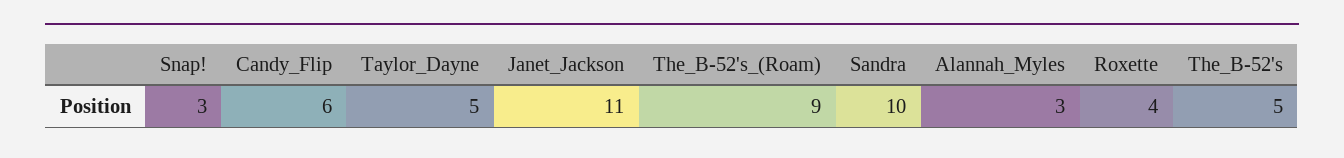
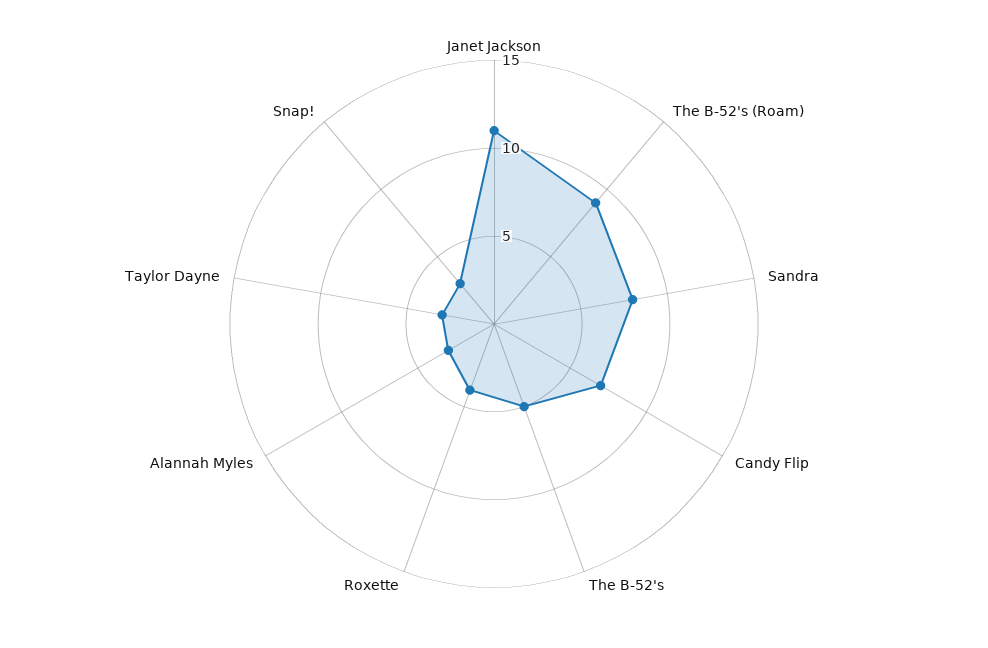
  {
    "Snap!": 3,
-   "Candy_Flip": 6,
+   "Candy_Flip": 7,
-   "Taylor_Dayne": 5,
+   "Taylor_Dayne": 3,
    "Janet_Jackson": 11,
    "The_B-52's_(Roam)": 9,
-   "Sandra": 10,
+   "Sandra": 8,
    "Alannah_Myles": 3,
    "Roxette": 4,
    "The_B-52's": 5
  }

